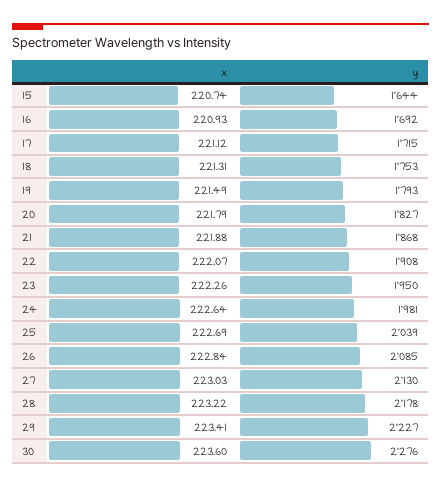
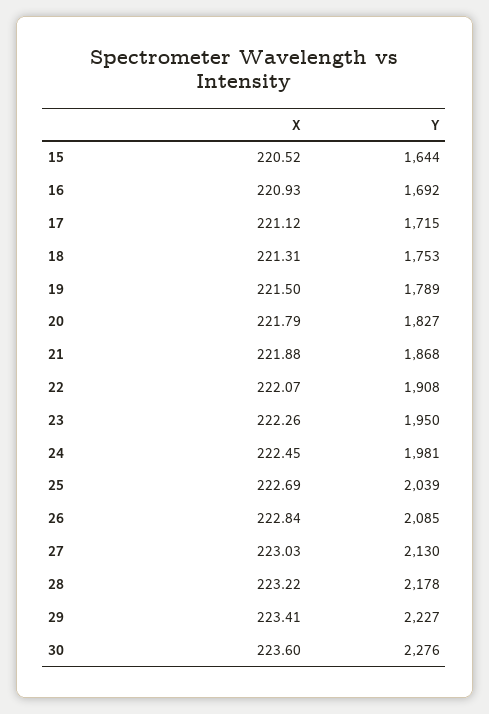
  {
    "x": {
-     "15": 220.74,
+     "15": 220.52,
      "16": 220.93,
      "17": 221.12,
      "18": 221.31,
-     "19": 221.49,
+     "19": 221.5,
      "20": 221.79,
      "21": 221.88,
      "22": 222.07,
      "23": 222.26,
-     "24": 222.64,
+     "24": 222.45,
      "25": 222.69,
      "26": 222.84,
      "27": 223.03,
      "28": 223.22,
      "29": 223.41,
      "30": 223.6
    },
    "y": {
      "15": 1644,
      "16": 1692,
      "17": 1715,
      "18": 1753,
-     "19": 1793,
+     "19": 1789,
      "20": 1827,
      "21": 1868,
      "22": 1908,
      "23": 1950,
      "24": 1981,
      "25": 2039,
      "26": 2085,
      "27": 2130,
      "28": 2178,
      "29": 2227,
      "30": 2276
    }
  }

